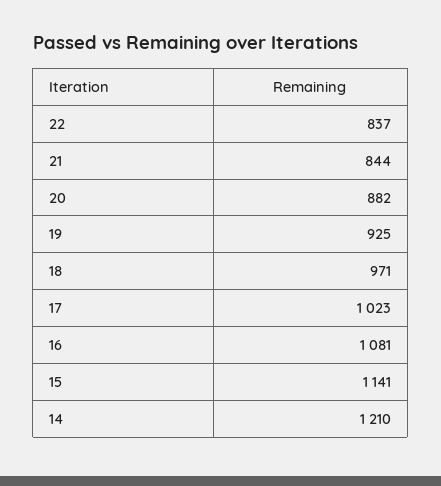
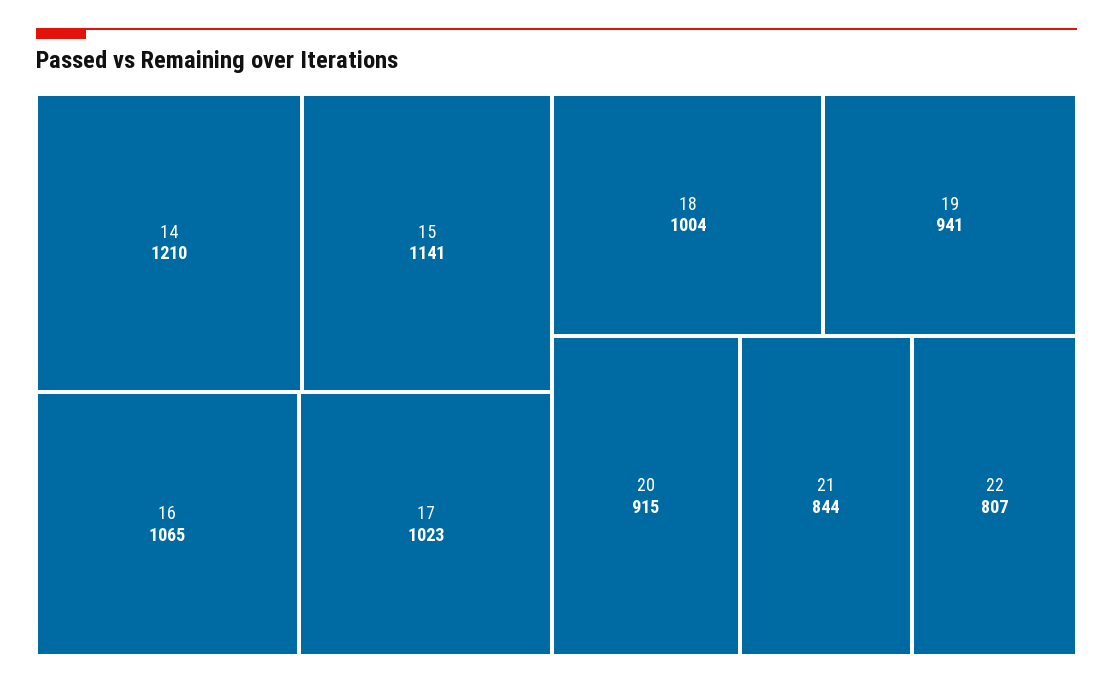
  {
-   "22": 837,
+   "22": 807,
    "21": 844,
-   "20": 882,
+   "20": 915,
-   "19": 925,
+   "19": 941,
-   "18": 971,
+   "18": 1004,
    "17": 1023,
-   "16": 1081,
+   "16": 1065,
    "15": 1141,
    "14": 1210
  }

